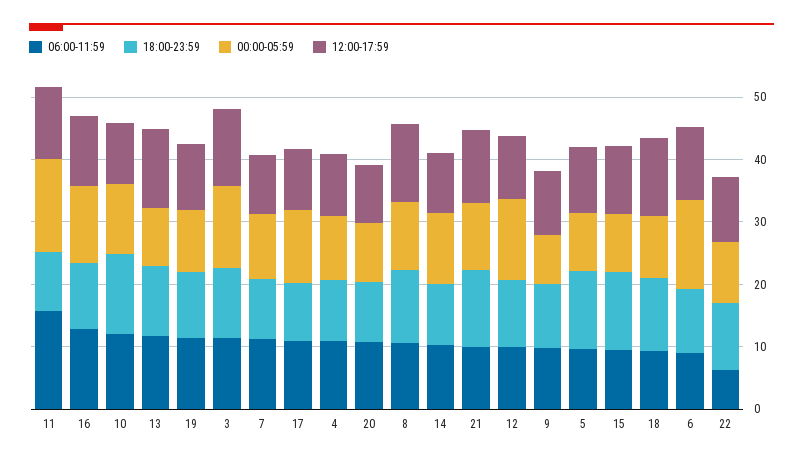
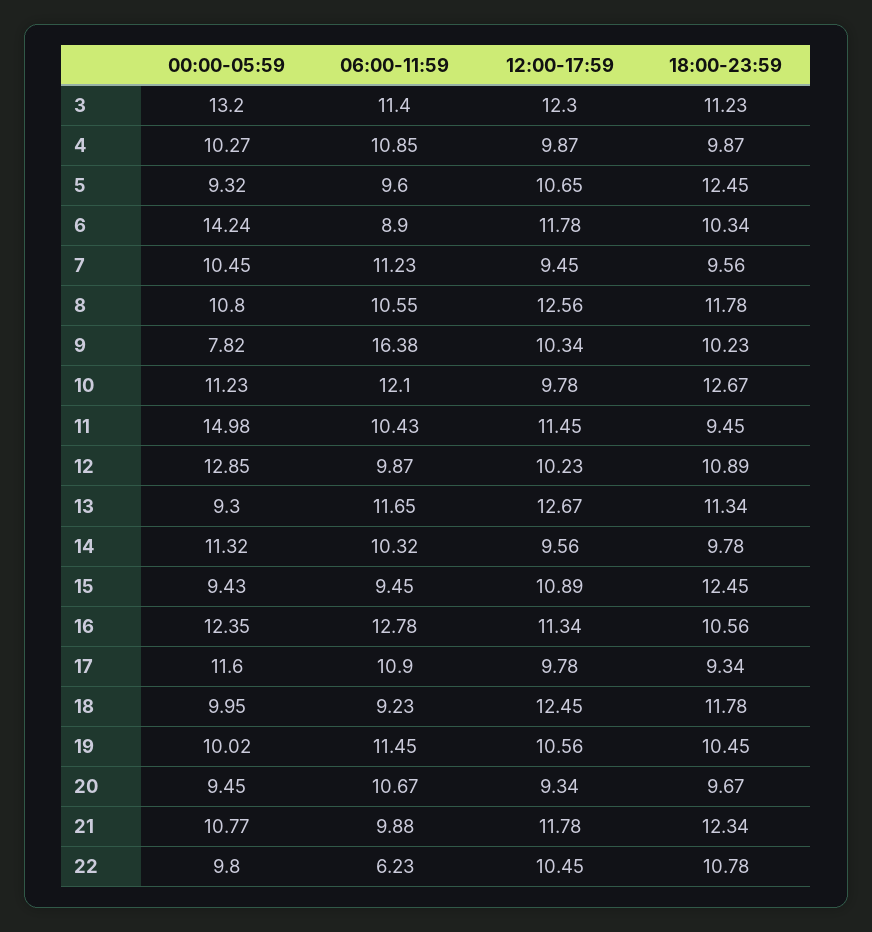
  {
    "06:00-11:59": {
-     "11": 16,
+     "11": 10.43,
      "16": 12.78,
      "10": 12.1,
      "13": 11.65,
      "19": 11.45,
      "3": 11.4,
      "7": 11.23,
      "17": 10.9,
      "4": 10.85,
      "20": 10.67,
      "8": 10.55,
      "14": 10.32,
      "21": 9.88,
      "12": 9.87,
-     "9": 10,
+     "9": 16.38,
      "5": 9.6,
      "15": 9.45,
      "18": 9.23,
      "6": 8.9,
      "22": 6.23
    },
    "18:00-23:59": {
      "11": 9.45,
      "16": 10.56,
      "10": 12.67,
      "13": 11.34,
      "19": 10.45,
      "3": 11.23,
      "7": 9.56,
      "17": 9.34,
      "4": 9.87,
      "20": 9.67,
      "8": 11.78,
      "14": 9.78,
      "21": 12.34,
      "12": 10.89,
      "9": 10.23,
      "5": 12.45,
      "15": 12.45,
      "18": 11.78,
      "6": 10.34,
      "22": 10.78
    },
    "00:00-05:59": {
      "11": 14.98,
      "16": 12.35,
      "10": 11.23,
      "13": 9.3,
      "19": 10.02,
      "3": 13.2,
      "7": 10.45,
      "17": 11.6,
      "4": 10.27,
      "20": 9.45,
      "8": 10.8,
      "14": 11.32,
      "21": 10.77,
      "12": 12.85,
      "9": 7.82,
      "5": 9.32,
      "15": 9.43,
      "18": 9.95,
      "6": 14.24,
      "22": 9.8
    },
    "12:00-17:59": {
      "11": 11.45,
      "16": 11.34,
      "10": 9.78,
      "13": 12.67,
      "19": 10.56,
      "3": 12.3,
      "7": 9.45,
      "17": 9.78,
      "4": 9.87,
      "20": 9.34,
      "8": 12.56,
      "14": 9.56,
      "21": 11.78,
      "12": 10.23,
      "9": 10.34,
      "5": 10.65,
      "15": 10.89,
      "18": 12.45,
      "6": 11.78,
      "22": 10.45
    }
  }

